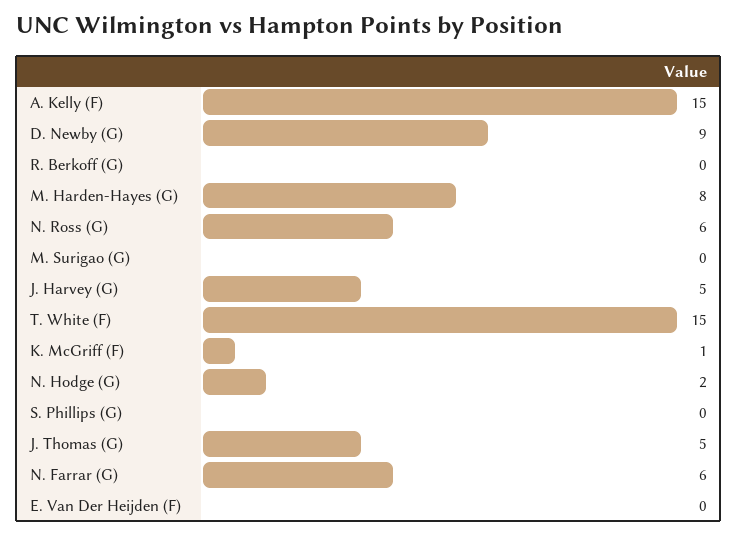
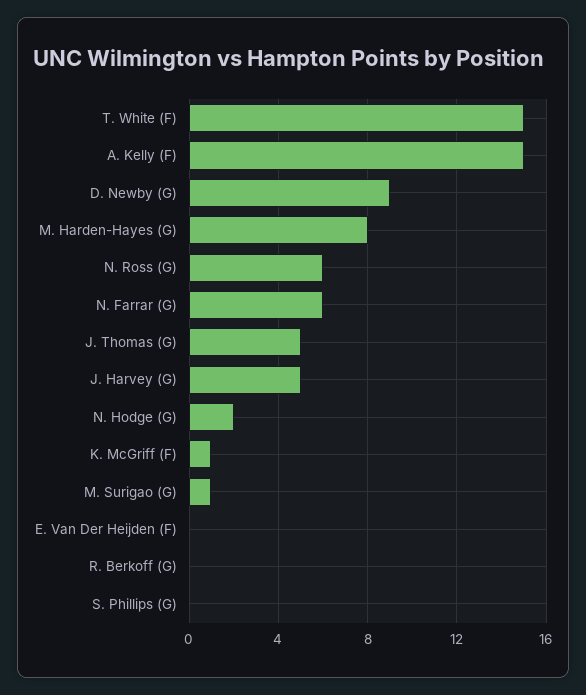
  {
    "A. Kelly (F)": 15,
    "D. Newby (G)": 9,
    "R. Berkoff (G)": 0,
    "M. Harden-Hayes (G)": 8,
    "N. Ross (G)": 6,
-   "M. Surigao (G)": 0,
+   "M. Surigao (G)": 1,
    "J. Harvey (G)": 5,
    "T. White (F)": 15,
    "K. McGriff (F)": 1,
    "N. Hodge (G)": 2,
    "S. Phillips (G)": 0,
    "J. Thomas (G)": 5,
    "N. Farrar (G)": 6,
    "E. Van Der Heijden (F)": 0
  }

